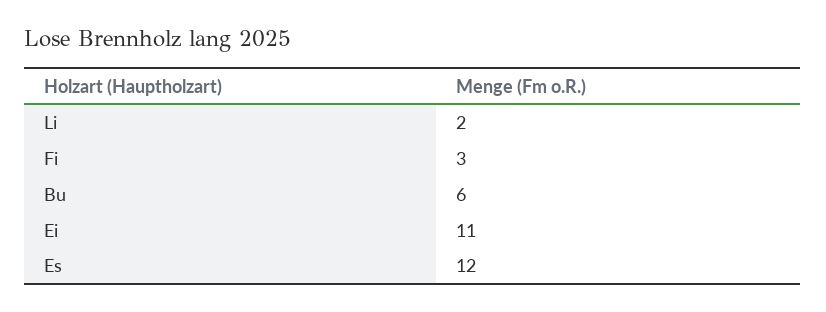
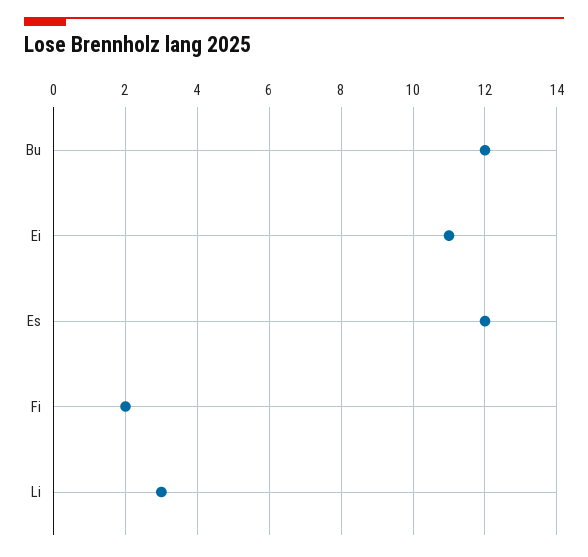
  {
-   "Li": 2,
+   "Li": 3,
-   "Fi": 3,
+   "Fi": 2,
-   "Bu": 6,
+   "Bu": 12,
    "Ei": 11,
    "Es": 12
  }

